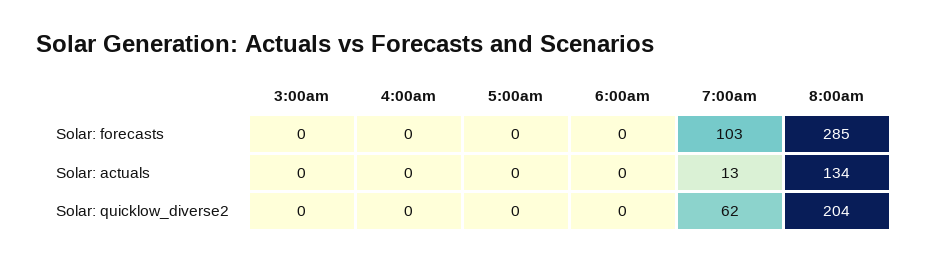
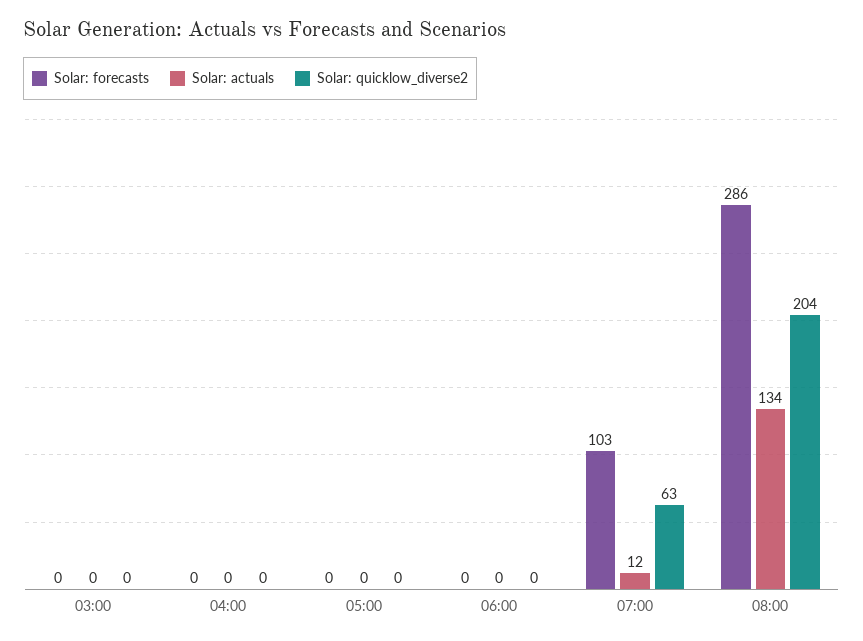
  {
    "Solar: forecasts": {
      "3:00am": 0,
      "4:00am": 0,
      "5:00am": 0,
      "6:00am": 0,
      "7:00am": 103,
-     "8:00am": 285
+     "8:00am": 286
    },
    "Solar: actuals": {
      "3:00am": 0,
      "4:00am": 0,
      "5:00am": 0,
      "6:00am": 0,
-     "7:00am": 13,
+     "7:00am": 12,
      "8:00am": 134
    },
    "Solar: quicklow_diverse2": {
      "3:00am": 0,
      "4:00am": 0,
      "5:00am": 0,
      "6:00am": 0,
-     "7:00am": 62,
+     "7:00am": 63,
      "8:00am": 204
    }
  }

